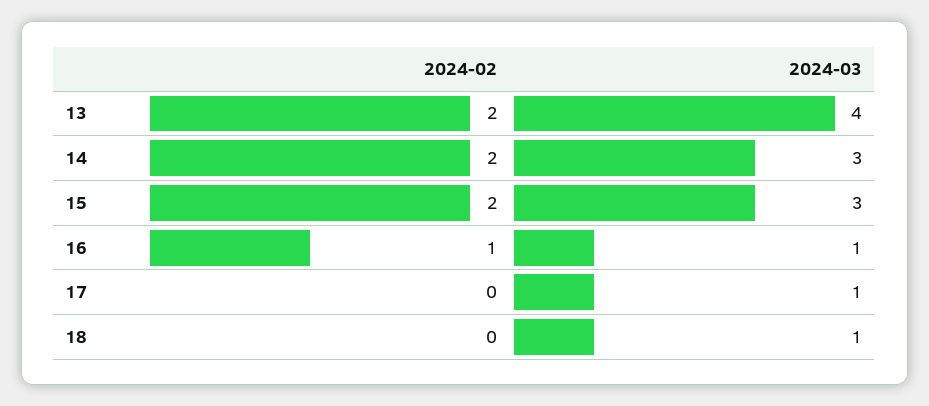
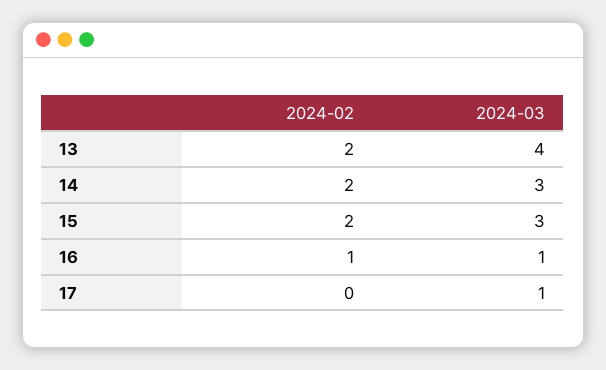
  {
    "2024-02": {
      "13": 2,
      "14": 2,
      "15": 2,
      "16": 1,
-     "17": 0,
+     "17": 0
-     "18": 0
    },
    "2024-03": {
      "13": 4,
      "14": 3,
      "15": 3,
      "16": 1,
-     "17": 1,
+     "17": 1
-     "18": 1
    }
  }

